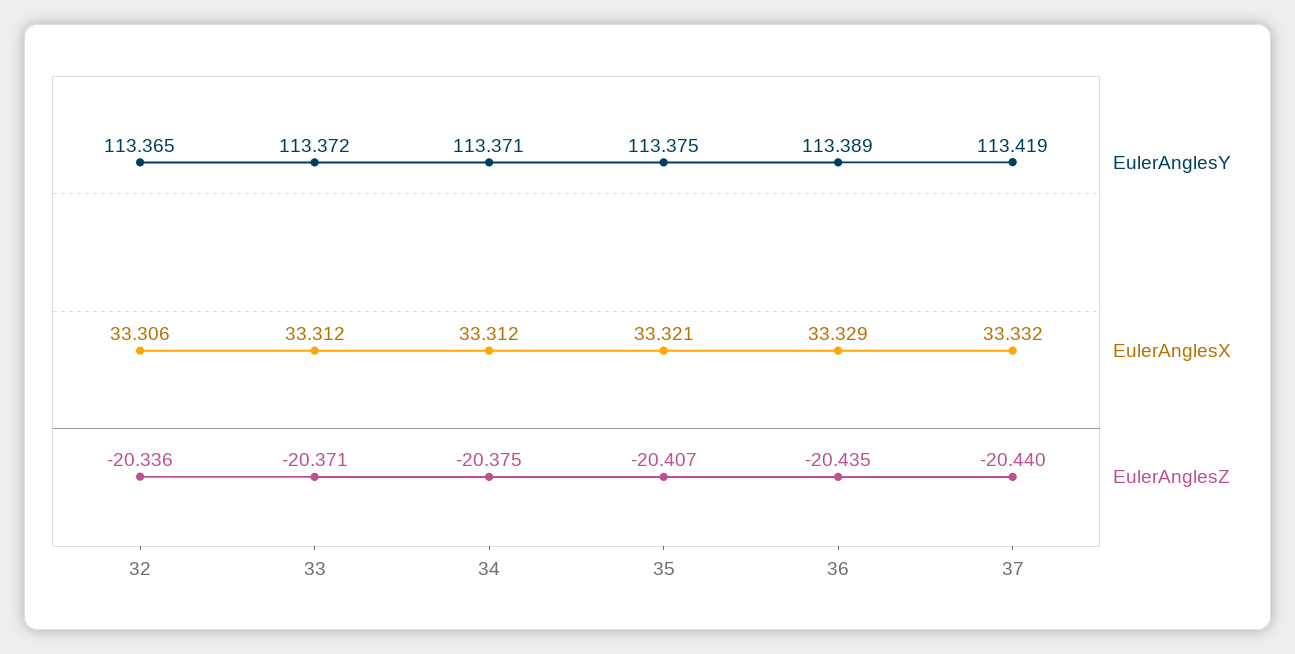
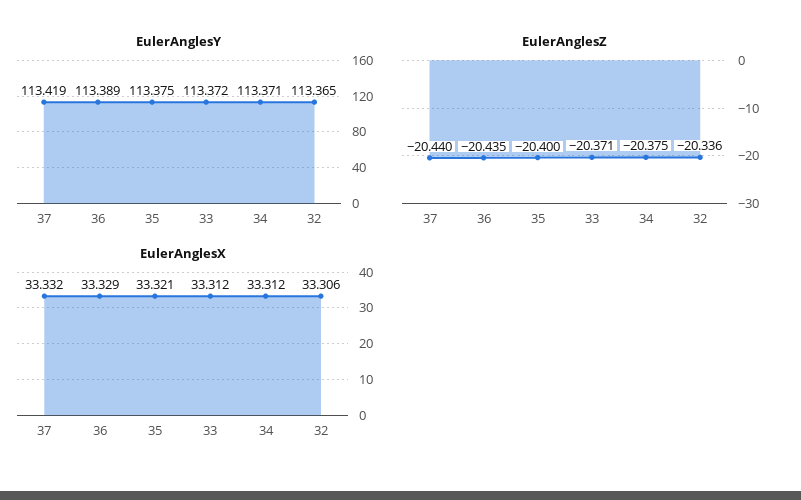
  {
    "EulerAnglesY": {
      "32": 113.365,
      "33": 113.372,
      "34": 113.371,
      "35": 113.375,
      "36": 113.389,
      "37": 113.419
    },
    "EulerAnglesX": {
      "32": 33.306,
      "33": 33.312,
      "34": 33.312,
      "35": 33.321,
      "36": 33.329,
      "37": 33.332
    },
    "EulerAnglesZ": {
      "32": -20.336,
      "33": -20.371,
      "34": -20.375,
-     "35": -20.407,
+     "35": -20.4,
      "36": -20.435,
      "37": -20.44
    }
  }

